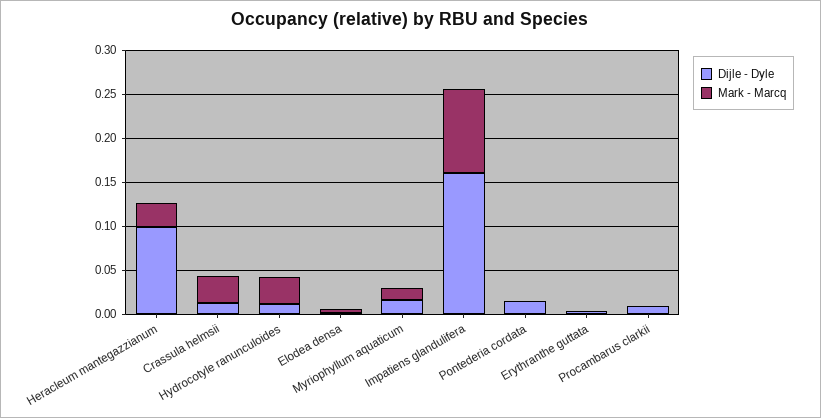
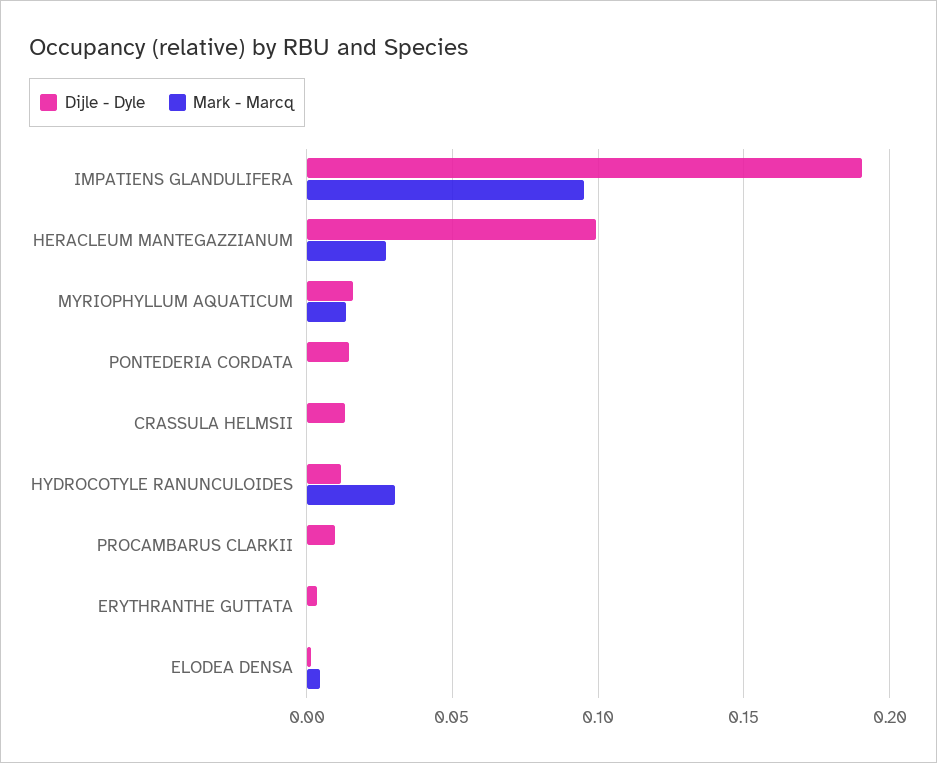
  {
    "Dijle - Dyle": {
      "Heracleum mantegazzianum": 0.1,
      "Crassula helmsii": 0.015,
      "Hydrocotyle ranunculoides": 0.01,
      "Elodea densa": 0,
      "Myriophyllum aquaticum": 0.015,
-     "Impatiens glandulifera": 0.16,
+     "Impatiens glandulifera": 0.19,
      "Pontederia cordata": 0.015,
      "Erythranthe guttata": 0.005,
      "Procambarus clarkii": 0.01
    },
    "Mark - Marcq": {
      "Heracleum mantegazzianum": 0.025,
-     "Crassula helmsii": 0.03,
+     "Crassula helmsii": 0,
      "Hydrocotyle ranunculoides": 0.03,
      "Elodea densa": 0.005,
      "Myriophyllum aquaticum": 0.015,
      "Impatiens glandulifera": 0.095,
      "Pontederia cordata": 0,
      "Erythranthe guttata": 0,
      "Procambarus clarkii": 0
    }
  }

